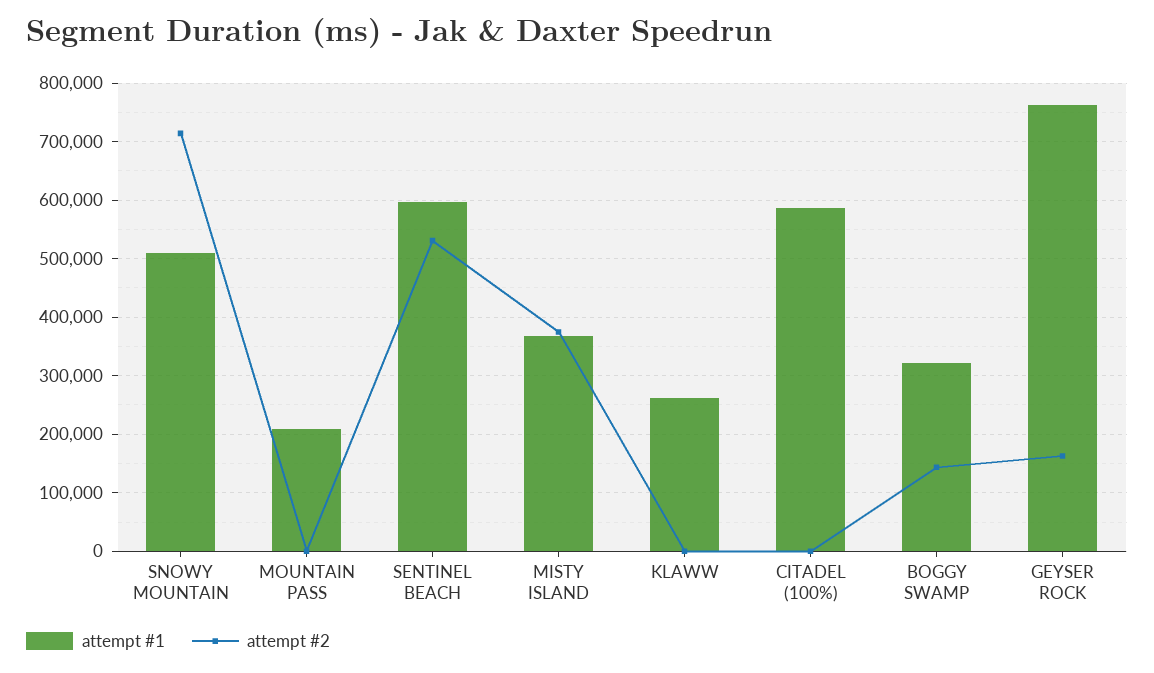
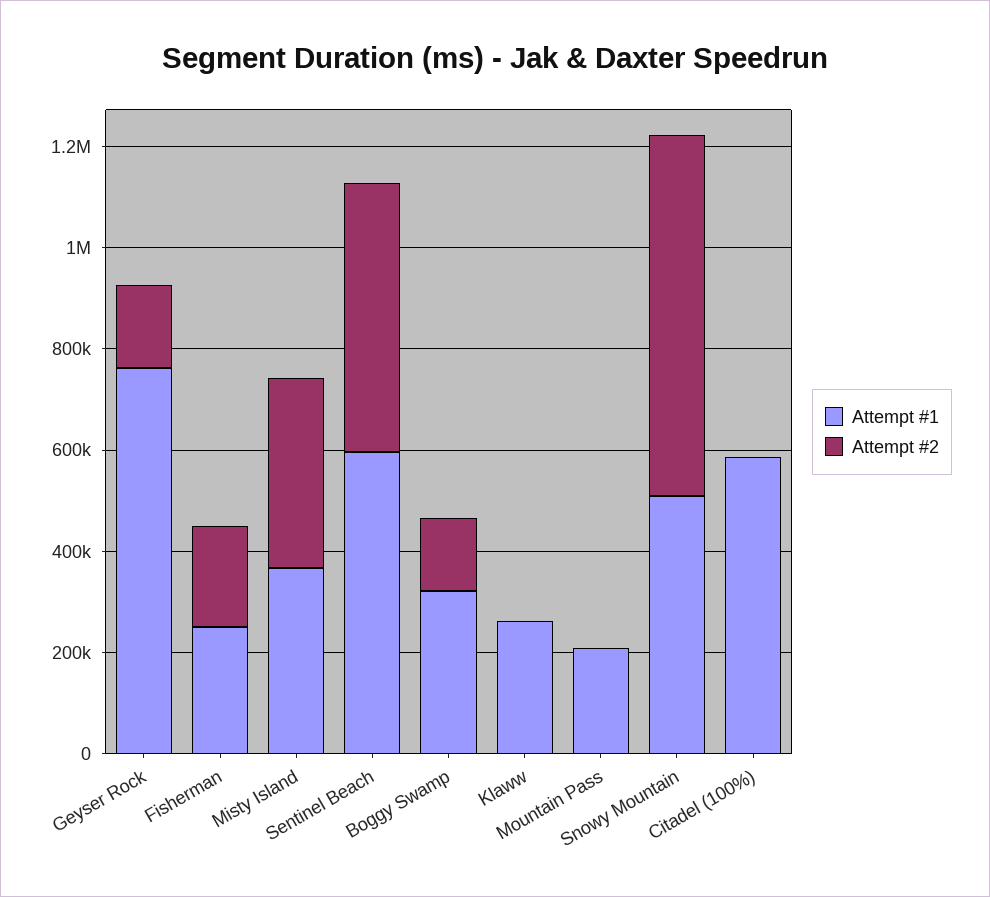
  {
    "attempt #1": {
      "SNOWY MOUNTAIN": 500000,
      "MOUNTAIN PASS": 200000,
      "SENTINEL BEACH": 600000,
      "MISTY ISLAND": 360000,
      "KLAWW": 260000,
      "CITADEL (100%)": 580000,
      "BOGGY SWAMP": 320000,
-     "GEYSER ROCK": 760000
+     "GEYSER ROCK": 760000,
+     "Fisherman": 250000
    },
    "attempt #2": {
      "SNOWY MOUNTAIN": 720000,
      "MOUNTAIN PASS": 0,
      "SENTINEL BEACH": 540000,
      "MISTY ISLAND": 380000,
      "KLAWW": 0,
      "CITADEL (100%)": 0,
      "BOGGY SWAMP": 140000,
-     "GEYSER ROCK": 160000
+     "GEYSER ROCK": 160000,
+     "Fisherman": 200000
    }
  }

